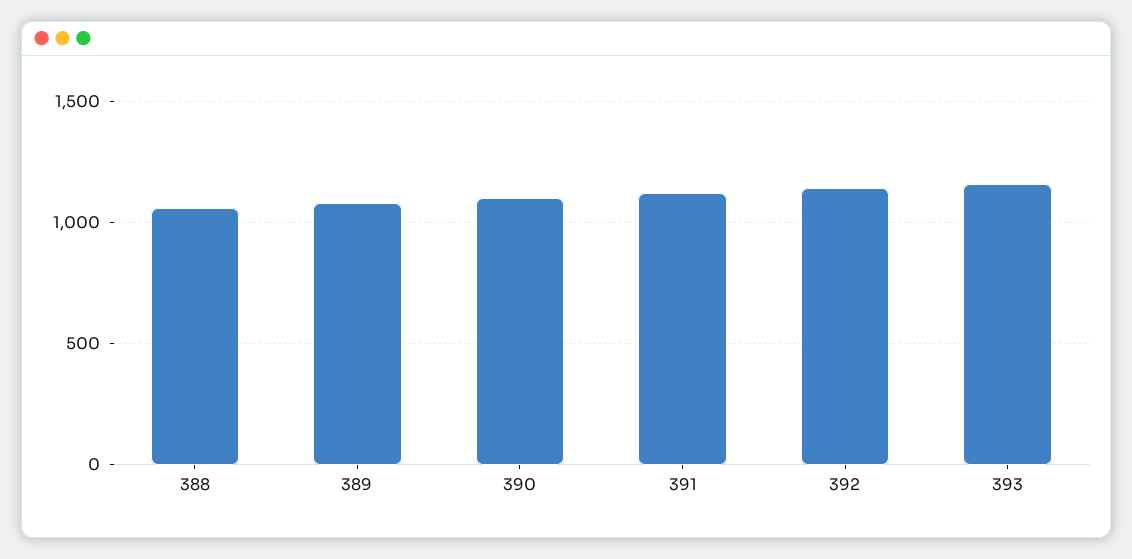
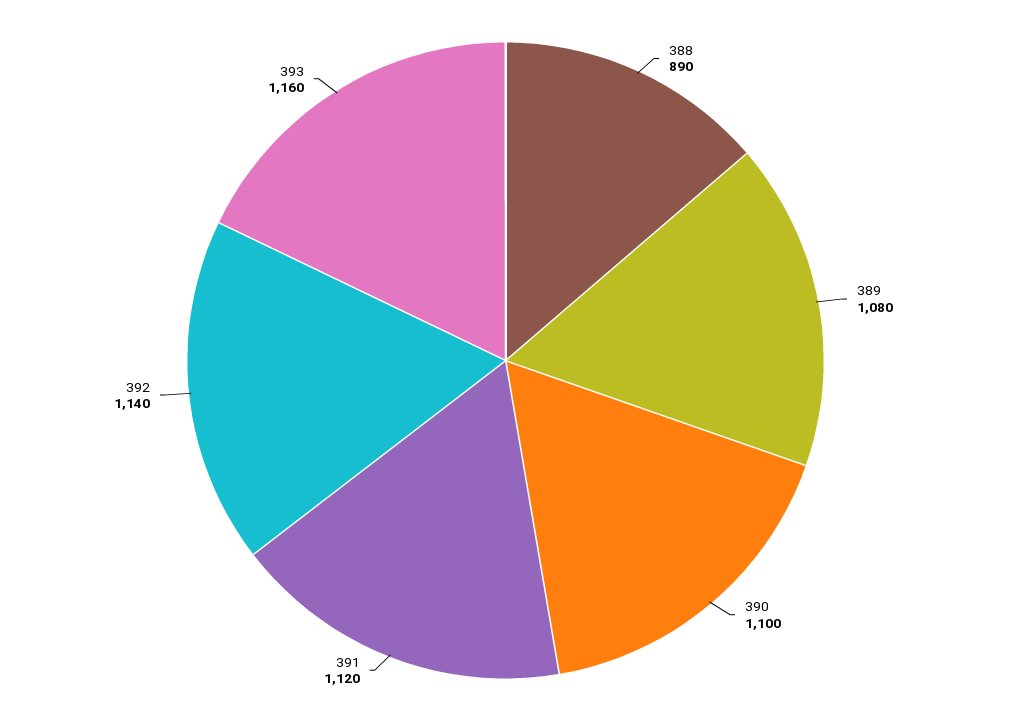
  {
-   "388": 1050,
+   "388": 890,
    "389": 1080,
    "390": 1100,
    "391": 1120,
    "392": 1140,
    "393": 1160
  }

